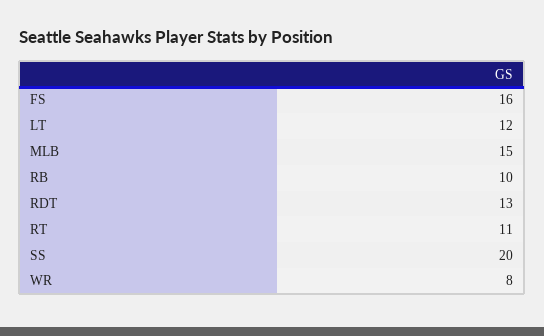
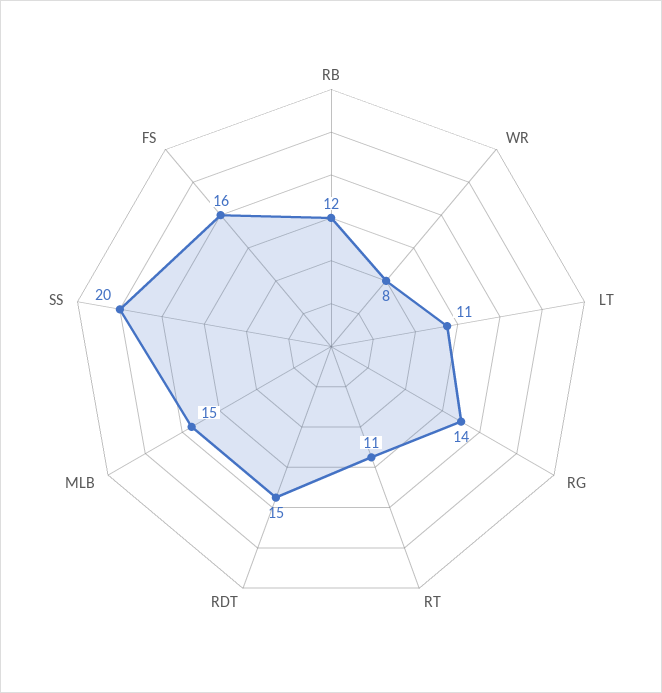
  {
    "FS": 16,
-   "LT": 12,
+   "LT": 11,
    "MLB": 15,
-   "RB": 10,
+   "RB": 12,
-   "RDT": 13,
+   "RDT": 15,
    "RT": 11,
    "SS": 20,
-   "WR": 8
+   "WR": 8,
+   "RG": 14
  }

